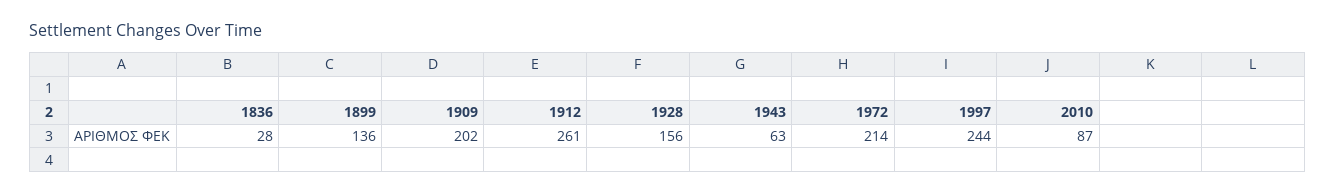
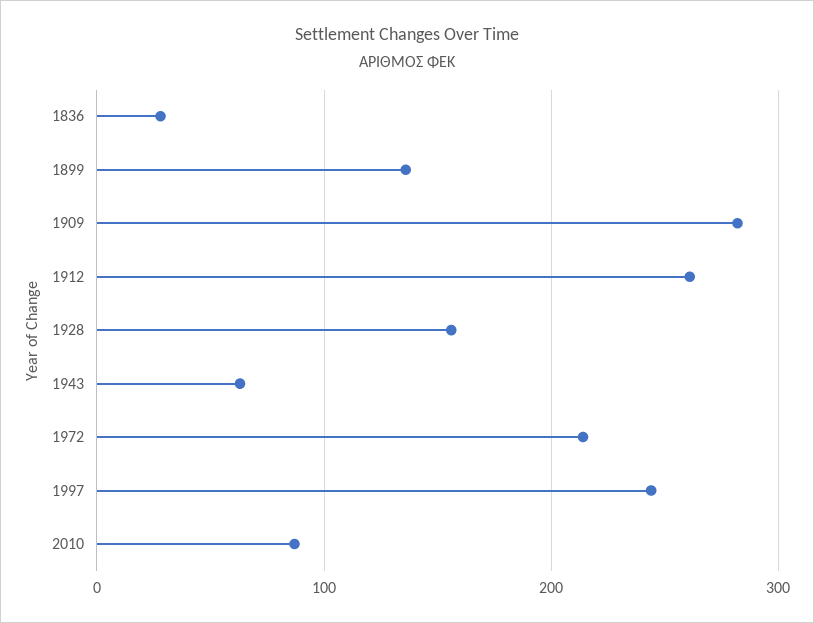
  {
    "1836": 28,
    "1899": 136,
-   "1909": 202,
+   "1909": 280,
    "1912": 261,
    "1928": 156,
    "1943": 63,
    "1972": 214,
    "1997": 244,
    "2010": 87
  }

